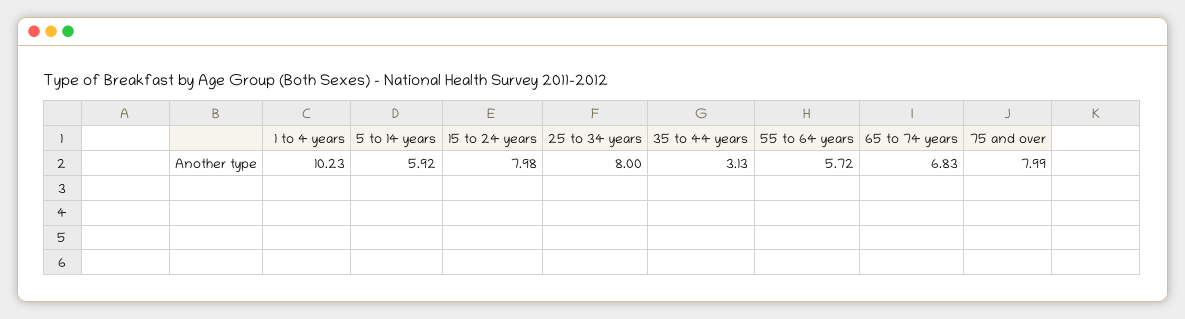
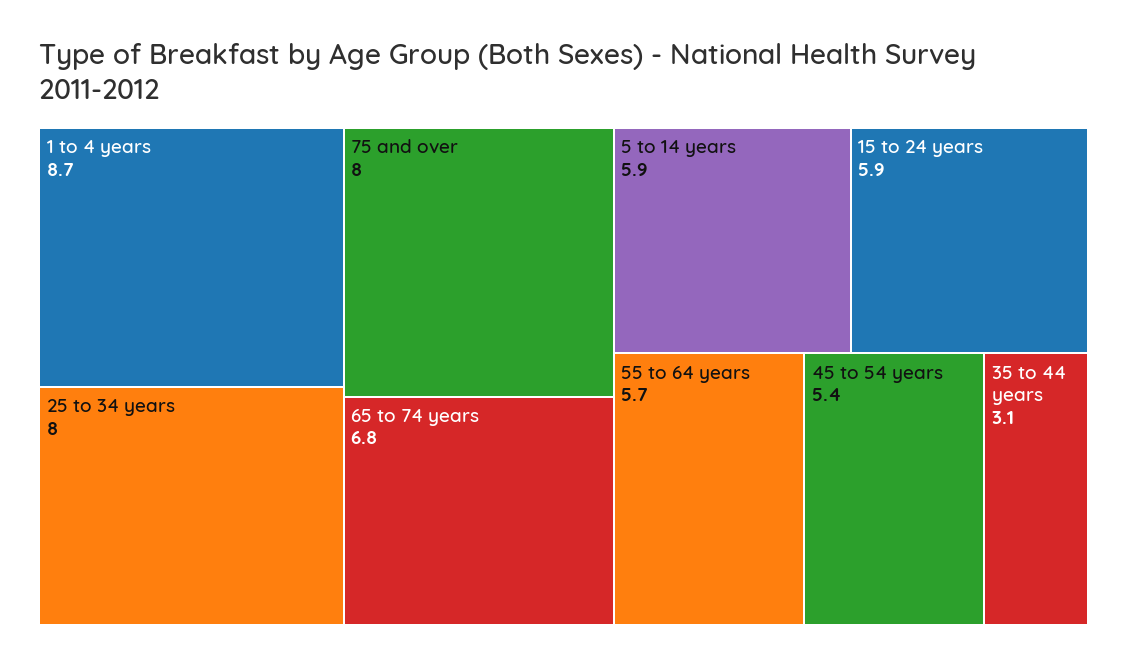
  {
-   "1 to 4 years": 10.23,
+   "1 to 4 years": 8.7,
    "5 to 14 years": 5.92,
-   "15 to 24 years": 7.98,
+   "15 to 24 years": 5.9,
    "25 to 34 years": 8,
    "35 to 44 years": 3.13,
    "55 to 64 years": 5.72,
    "65 to 74 years": 6.83,
-   "75 and over": 7.99
+   "75 and over": 7.99,
+   "45 to 54 years": 5.4
  }

